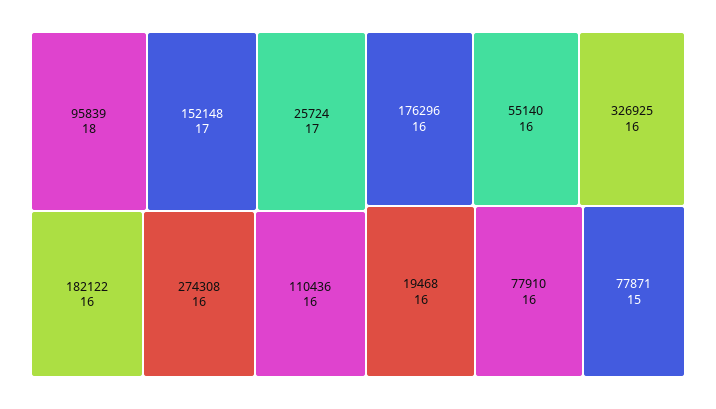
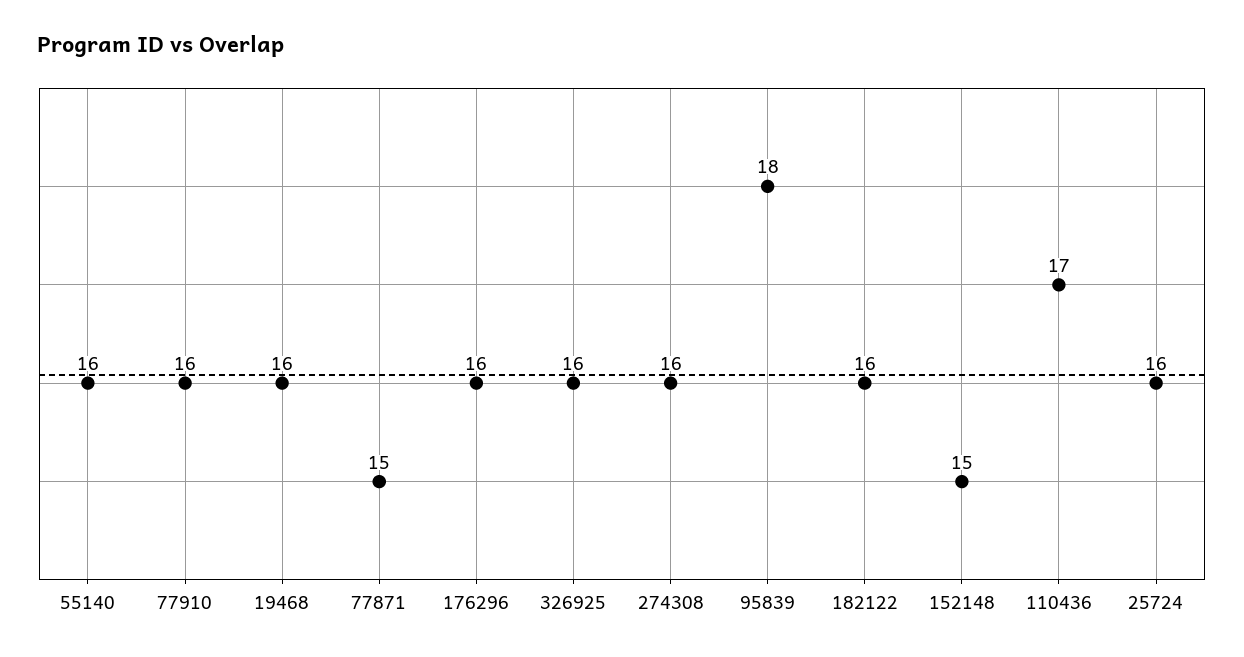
  {
    "95839": 18,
-   "152148": 17,
+   "152148": 15,
-   "25724": 17,
+   "25724": 16,
    "182122": 16,
    "274308": 16,
-   "110436": 16,
+   "110436": 17,
    "176296": 16,
    "55140": 16,
    "326925": 16,
    "19468": 16,
    "77910": 16,
    "77871": 15
  }

